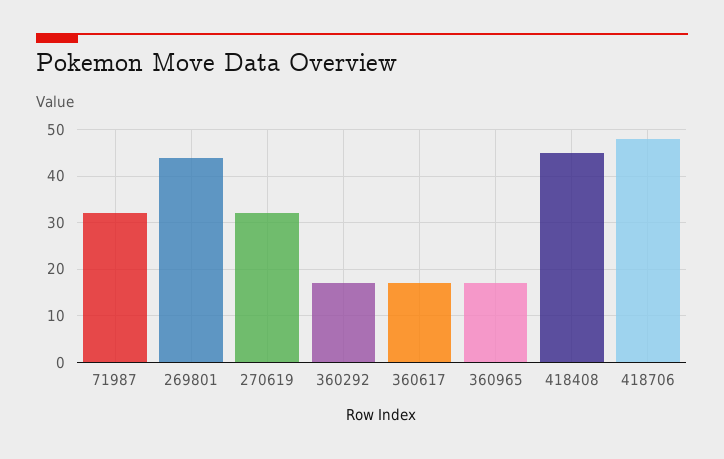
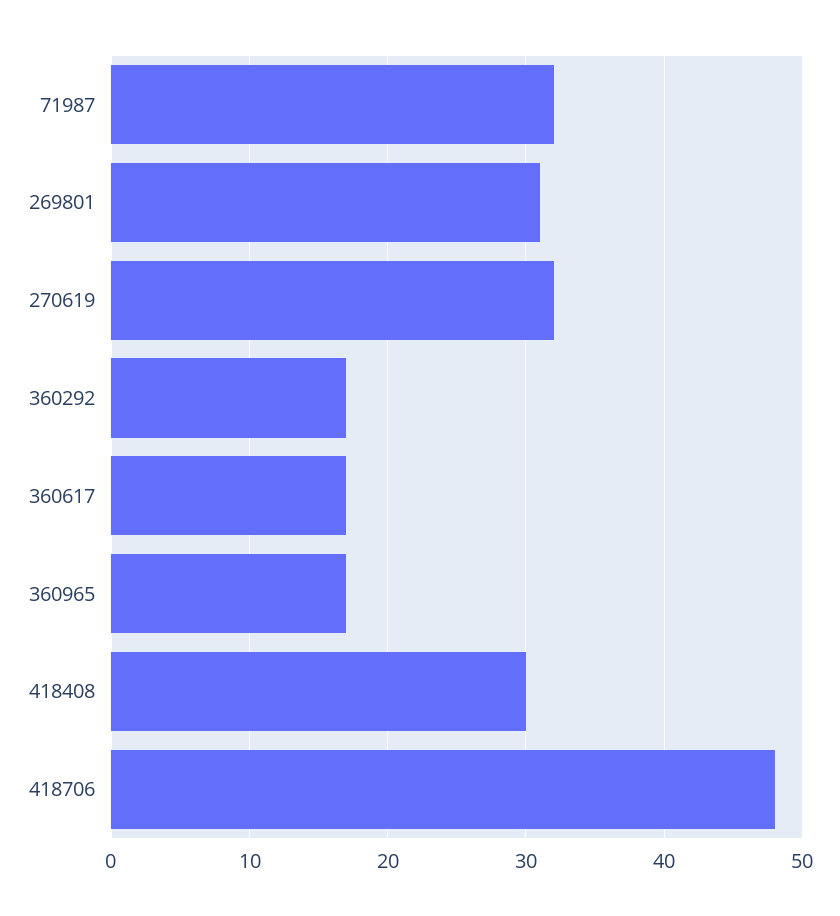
  {
    "71987": 32,
-   "269801": 45,
+   "269801": 31,
    "270619": 32,
    "360292": 17,
    "360617": 17,
    "360965": 17,
-   "418408": 45,
+   "418408": 30,
    "418706": 48
  }

